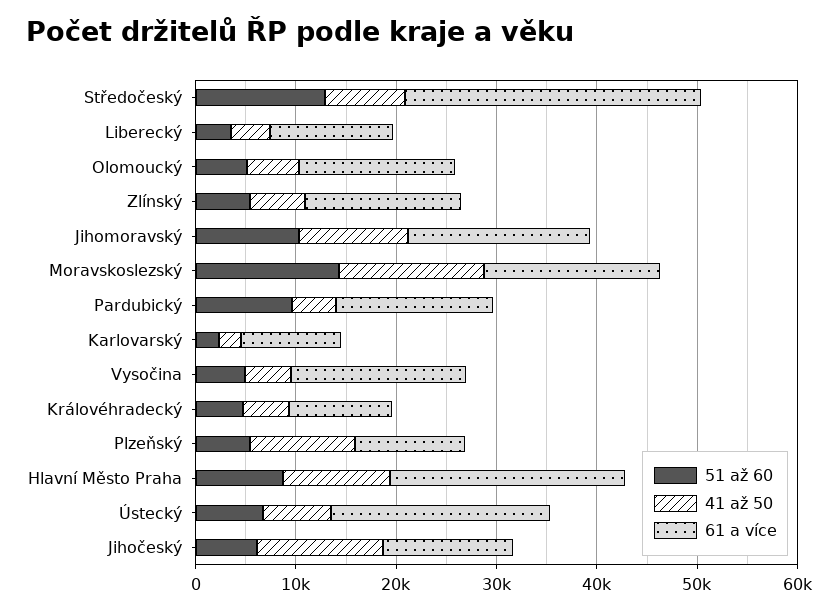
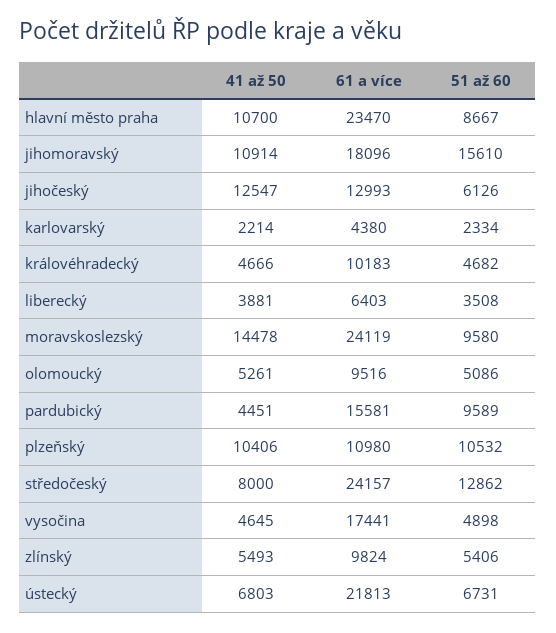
  {
    "51 až 60": {
      "Středočeský": 12862,
      "Liberecký": 3508,
      "Olomoucký": 5086,
      "Zlínský": 5406,
-     "Jihomoravský": 10000,
+     "Jihomoravský": 15610,
-     "Moravskoslezský": 14000,
+     "Moravskoslezský": 9580,
      "Pardubický": 9589,
      "Karlovarský": 2334,
      "Vysočina": 4898,
      "Královéhradecký": 4682,
-     "Plzeňský": 6000,
+     "Plzeňský": 10532,
      "Hlavní Město Praha": 8667,
      "Ústecký": 6731,
      "Jihočeský": 6126
    },
    "41 až 50": {
      "Středočeský": 8000,
      "Liberecký": 3881,
      "Olomoucký": 5261,
      "Zlínský": 5493,
      "Jihomoravský": 10914,
      "Moravskoslezský": 14478,
      "Pardubický": 4451,
      "Karlovarský": 2214,
      "Vysočina": 4645,
      "Královéhradecký": 4666,
      "Plzeňský": 10406,
      "Hlavní Město Praha": 10700,
      "Ústecký": 6803,
      "Jihočeský": 12547
    },
    "61 a více": {
-     "Středočeský": 30000,
+     "Středočeský": 24157,
-     "Liberecký": 12000,
+     "Liberecký": 6403,
-     "Olomoucký": 16000,
+     "Olomoucký": 9516,
-     "Zlínský": 16000,
+     "Zlínský": 9824,
      "Jihomoravský": 18096,
-     "Moravskoslezský": 18000,
+     "Moravskoslezský": 24119,
      "Pardubický": 15581,
-     "Karlovarský": 10000,
+     "Karlovarský": 4380,
      "Vysočina": 17441,
      "Královéhradecký": 10183,
      "Plzeňský": 10980,
      "Hlavní Město Praha": 23470,
      "Ústecký": 21813,
      "Jihočeský": 12993
    }
  }

